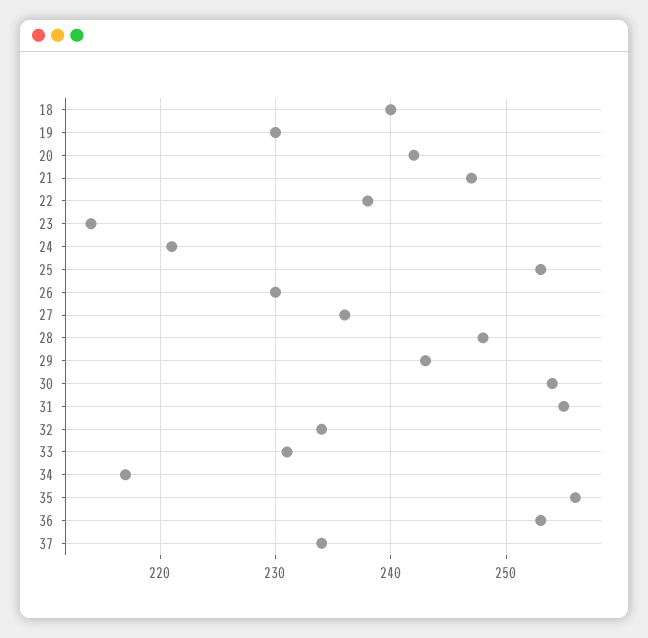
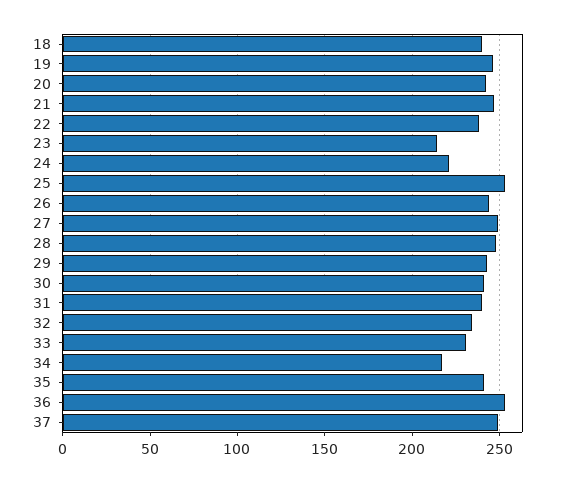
  {
    "18": 240,
-   "19": 230,
+   "19": 245,
    "20": 242,
    "21": 247,
    "22": 238,
    "23": 214,
    "24": 221,
    "25": 253,
-   "26": 230,
+   "26": 245,
-   "27": 236,
+   "27": 250,
    "28": 248,
    "29": 243,
-   "30": 254,
+   "30": 240,
-   "31": 255,
+   "31": 240,
    "32": 234,
    "33": 231,
    "34": 217,
-   "35": 256,
+   "35": 240,
    "36": 253,
-   "37": 234
+   "37": 250
  }

